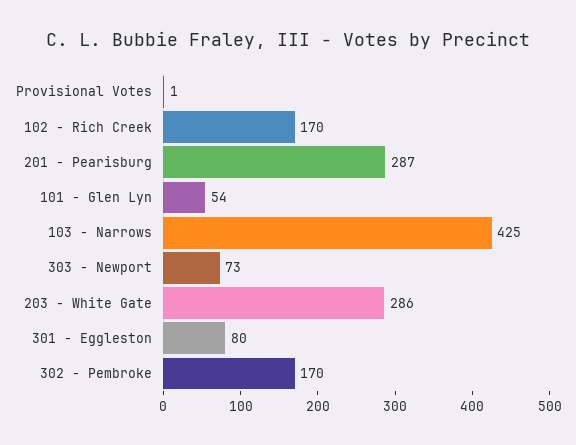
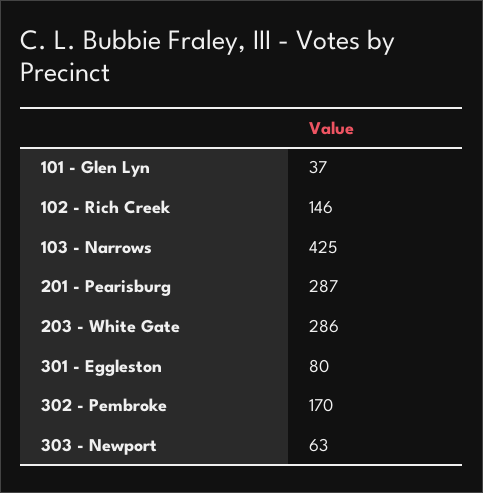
  {
-   "Provisional Votes": 1,
-   "102 - Rich Creek": 170,
+   "102 - Rich Creek": 146,
    "201 - Pearisburg": 287,
-   "101 - Glen Lyn": 54,
+   "101 - Glen Lyn": 37,
    "103 - Narrows": 425,
-   "303 - Newport": 73,
+   "303 - Newport": 63,
    "203 - White Gate": 286,
    "301 - Eggleston": 80,
    "302 - Pembroke": 170
  }

